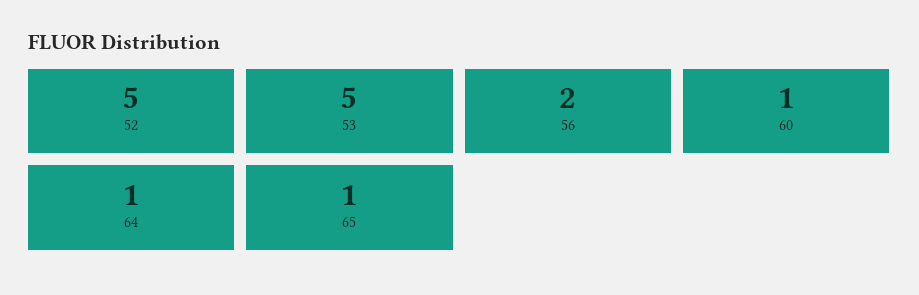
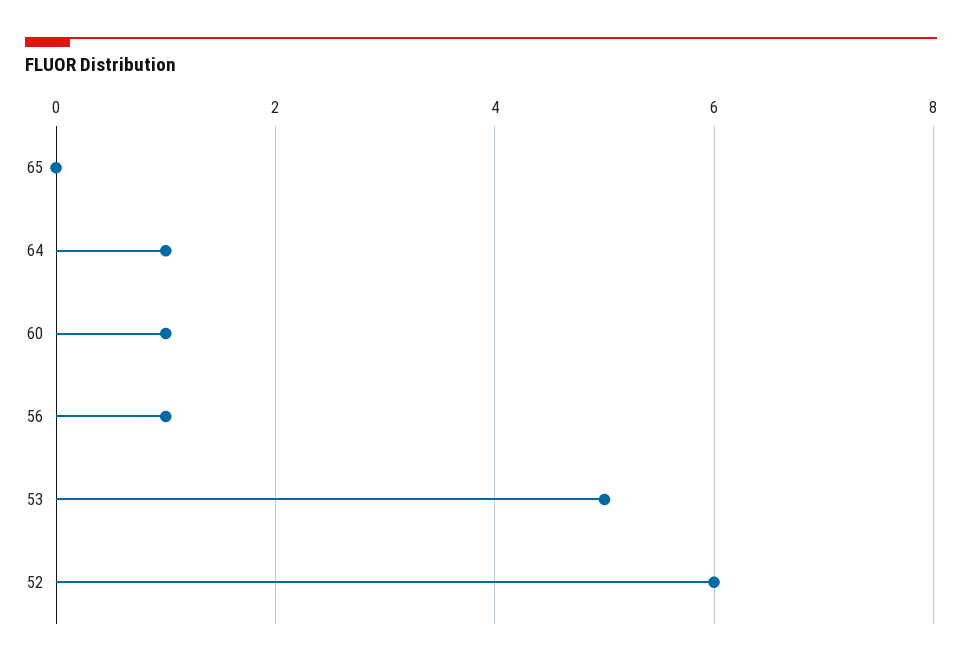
  {
-   "52": 5,
+   "52": 6,
    "53": 5,
-   "56": 2,
+   "56": 1,
    "60": 1,
    "64": 1,
-   "65": 1
+   "65": 0
  }

